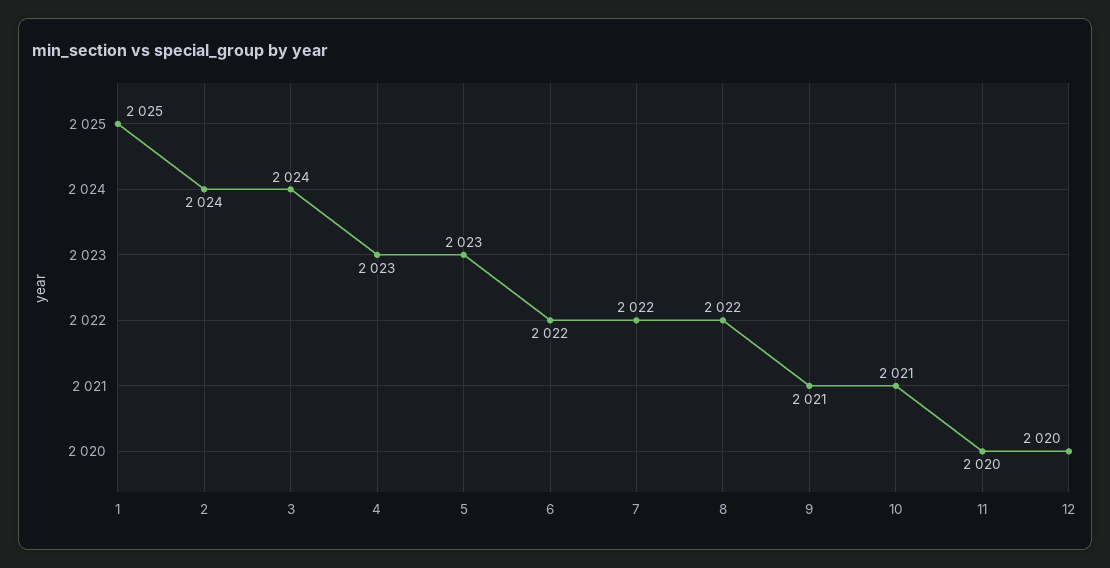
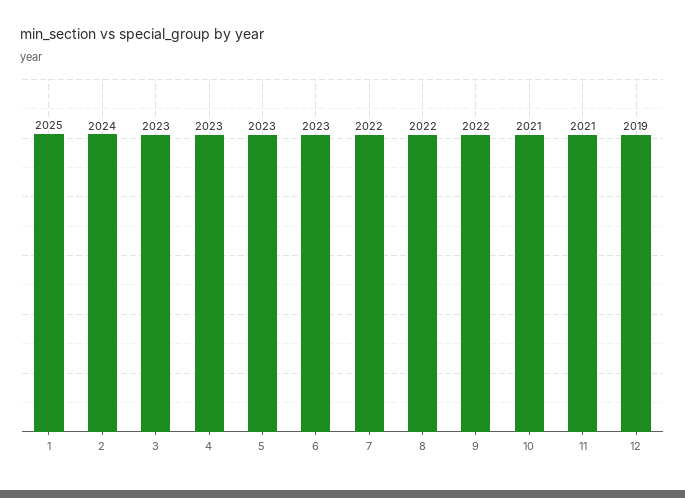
  {
    "1": 2025,
    "2": 2024,
-   "3": 2024,
+   "3": 2023,
    "4": 2023,
    "5": 2023,
-   "6": 2022,
+   "6": 2023,
    "7": 2022,
    "8": 2022,
-   "9": 2021,
+   "9": 2022,
    "10": 2021,
-   "11": 2020,
+   "11": 2021,
-   "12": 2020
+   "12": 2019
  }

